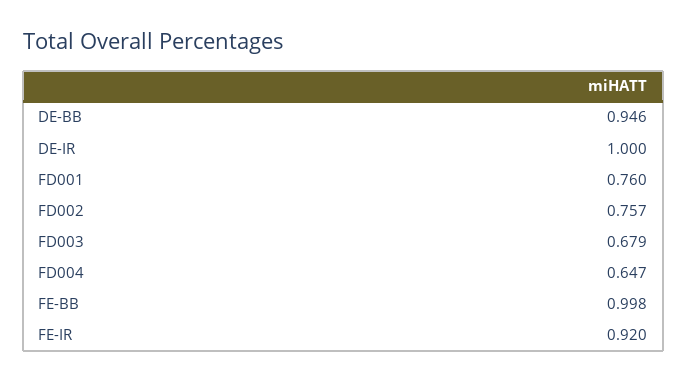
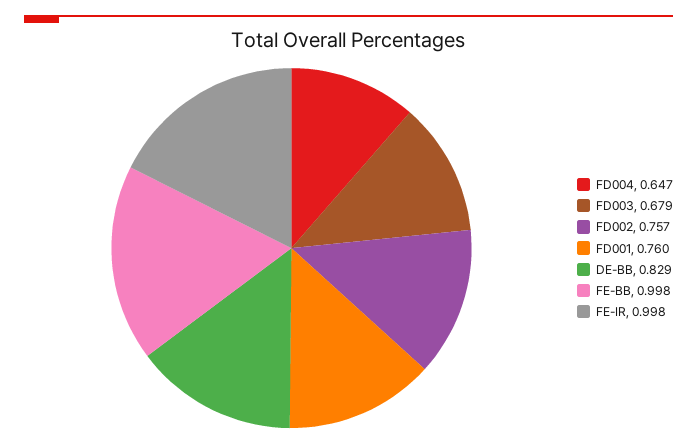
  {
-   "DE-BB": 0.946,
+   "DE-BB": 0.829,
-   "DE-IR": 1,
    "FD001": 0.76,
    "FD002": 0.757,
    "FD003": 0.679,
    "FD004": 0.647,
    "FE-BB": 0.998,
-   "FE-IR": 0.92
+   "FE-IR": 0.998
  }

